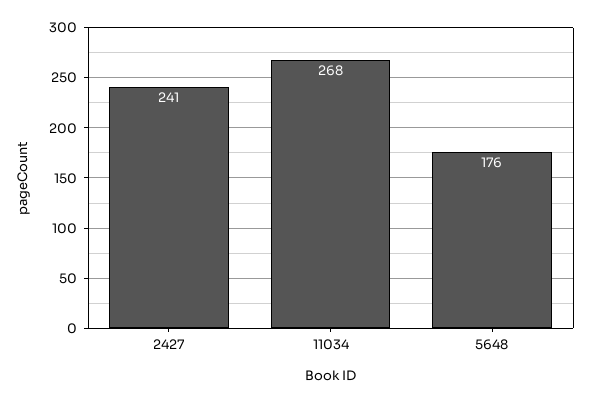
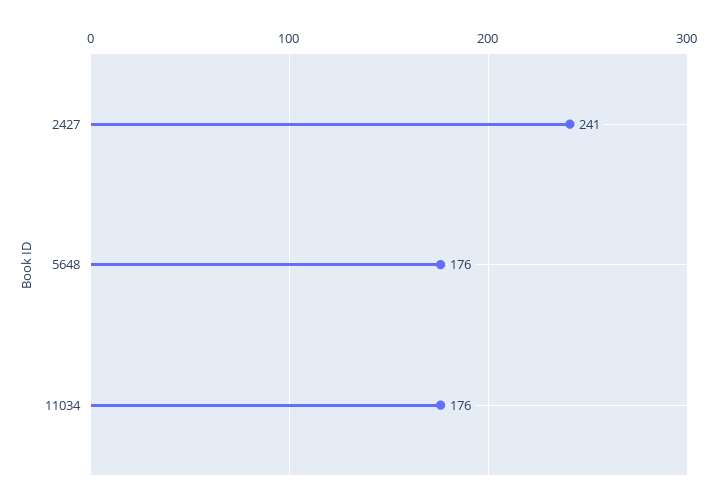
  {
    "2427": 241,
-   "11034": 268,
+   "11034": 176,
    "5648": 176
  }

